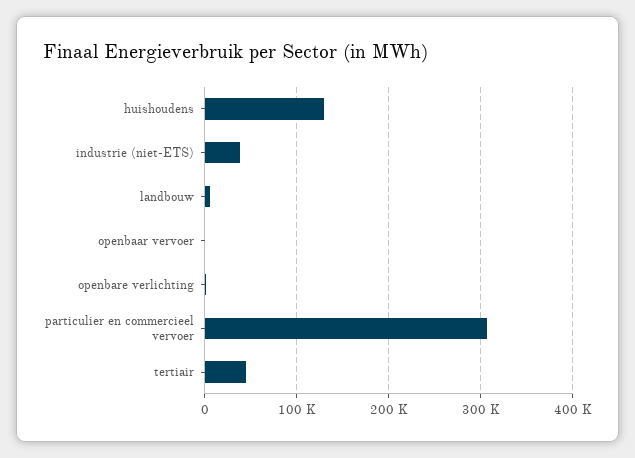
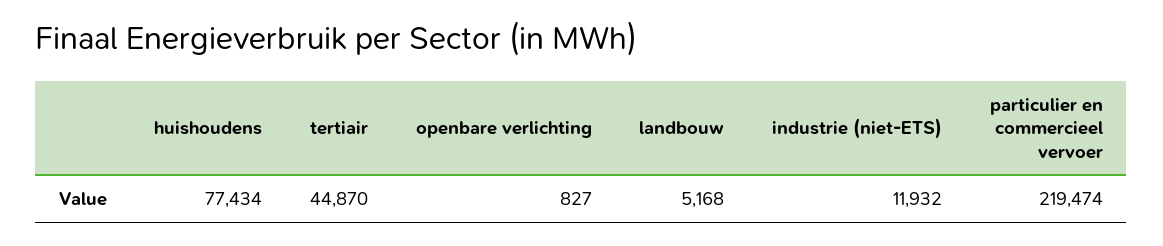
  {
-   "huishoudens": 130000,
+   "huishoudens": 77434,
-   "industrie (niet-ETS)": 40000,
+   "industrie (niet-ETS)": 11932,
    "landbouw": 5168,
-   "openbaar vervoer": 0,
    "openbare verlichting": 827,
-   "particulier en commercieel vervoer": 310000,
+   "particulier en commercieel vervoer": 219474,
    "tertiair": 44870
  }

